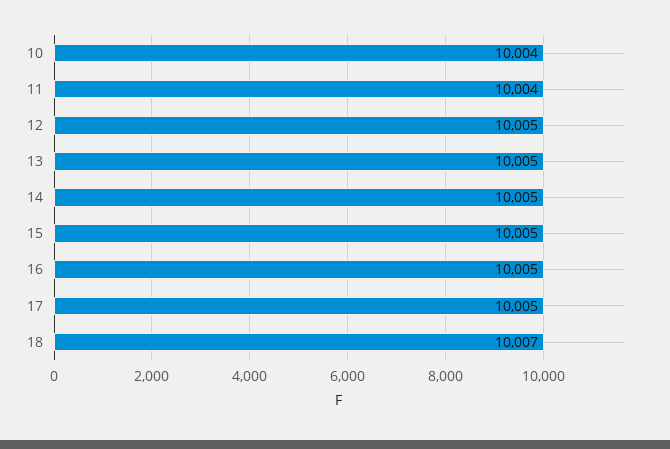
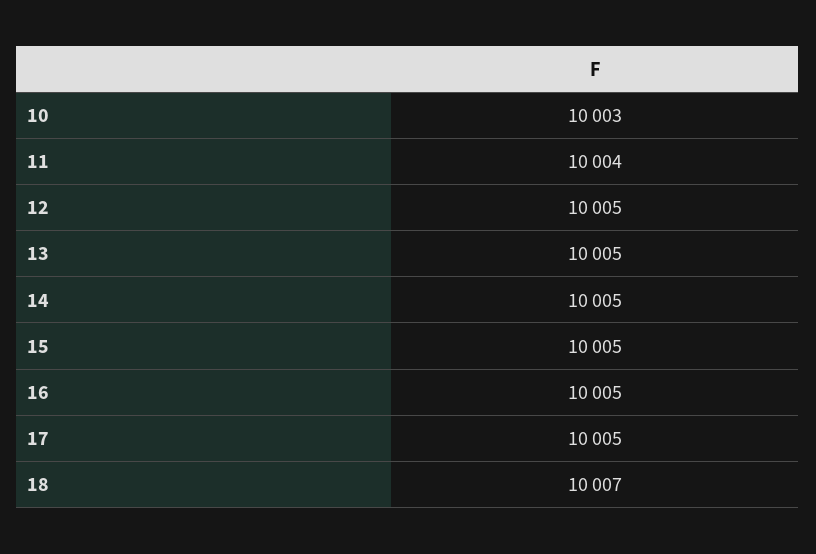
  {
-   "10": 10004,
+   "10": 10003,
    "11": 10004,
    "12": 10005,
    "13": 10005,
    "14": 10005,
    "15": 10005,
    "16": 10005,
    "17": 10005,
    "18": 10007
  }

